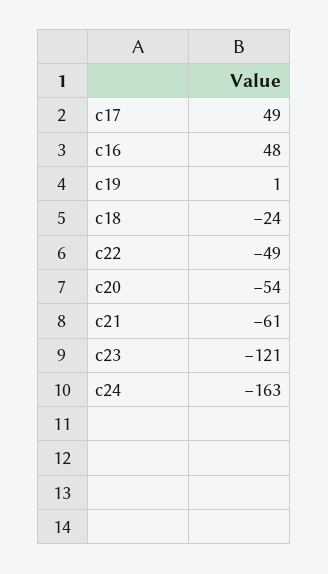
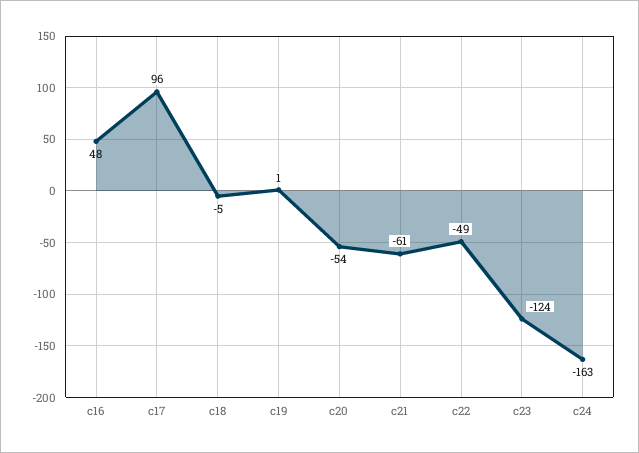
  {
-   "c17": 49,
+   "c17": 96,
    "c16": 48,
    "c19": 1,
-   "c18": -24,
+   "c18": -5,
    "c22": -49,
    "c20": -54,
    "c21": -61,
-   "c23": -121,
+   "c23": -124,
    "c24": -163
  }

